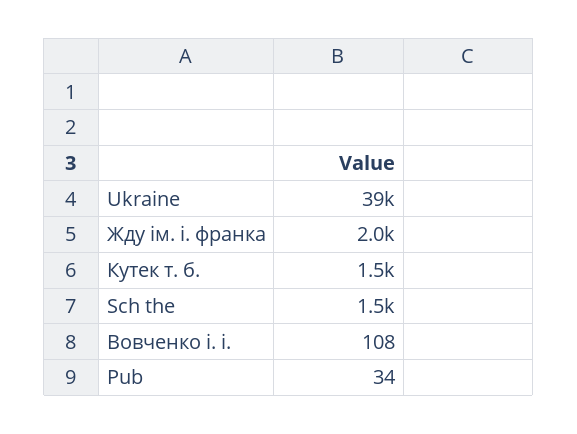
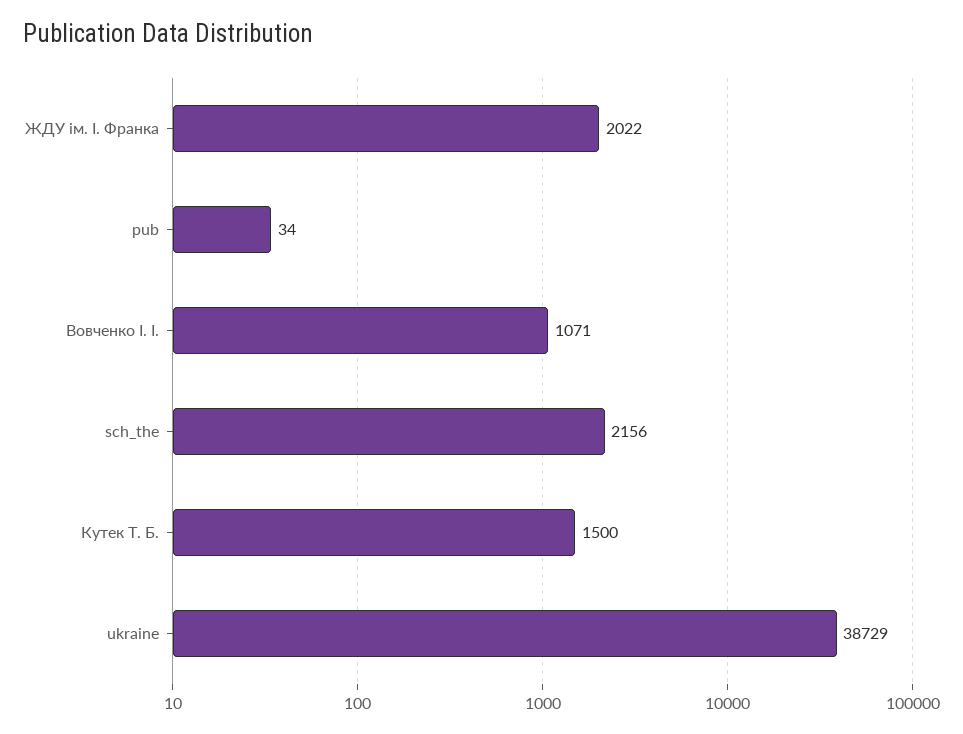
  {
    "Ukraine": 38729,
    "Жду ім. і. франка": 2022,
    "Кутек т. б.": 1500,
-   "Sch the": 1500,
+   "Sch the": 2156,
-   "Вовченко і. і.": 108,
+   "Вовченко і. і.": 1071,
    "Pub": 34
  }

